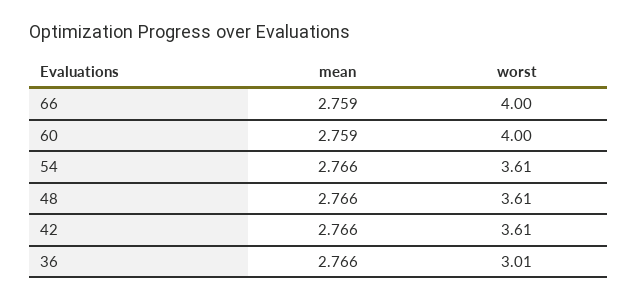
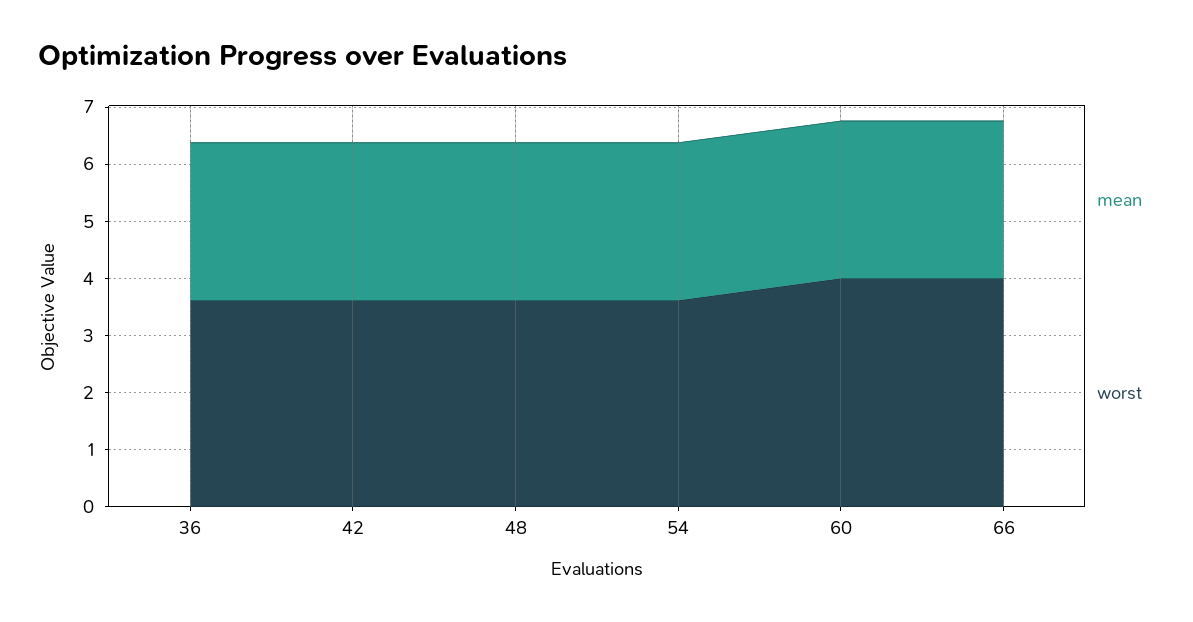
  {
    "mean": {
      "66": 2.759,
      "60": 2.759,
      "54": 2.766,
      "48": 2.766,
      "42": 2.766,
      "36": 2.766
    },
    "worst": {
      "66": 4,
      "60": 4,
      "54": 3.61,
      "48": 3.61,
      "42": 3.61,
-     "36": 3.01
+     "36": 3.6
    }
  }

